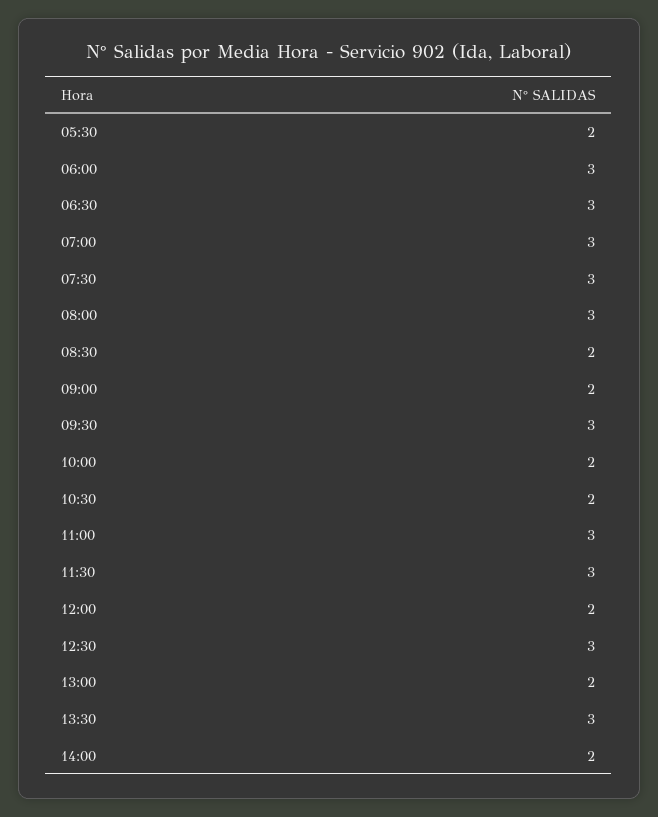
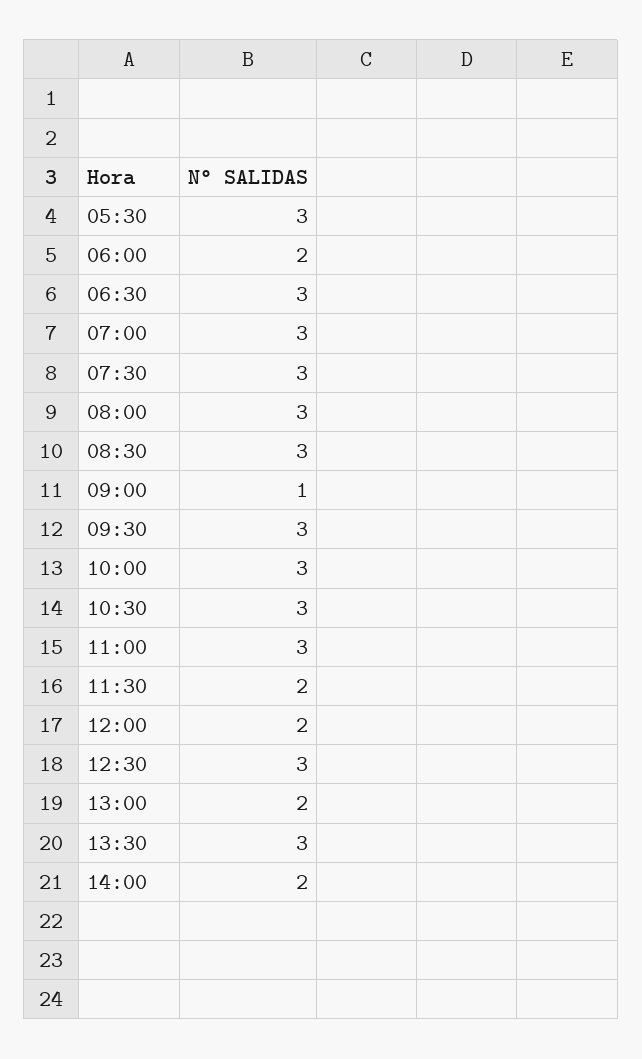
  {
-   "05:30": 2,
+   "05:30": 3,
-   "06:00": 3,
+   "06:00": 2,
    "06:30": 3,
    "07:00": 3,
    "07:30": 3,
    "08:00": 3,
-   "08:30": 2,
+   "08:30": 3,
-   "09:00": 2,
+   "09:00": 1,
    "09:30": 3,
-   "10:00": 2,
+   "10:00": 3,
-   "10:30": 2,
+   "10:30": 3,
    "11:00": 3,
-   "11:30": 3,
+   "11:30": 2,
    "12:00": 2,
    "12:30": 3,
    "13:00": 2,
    "13:30": 3,
    "14:00": 2
  }

